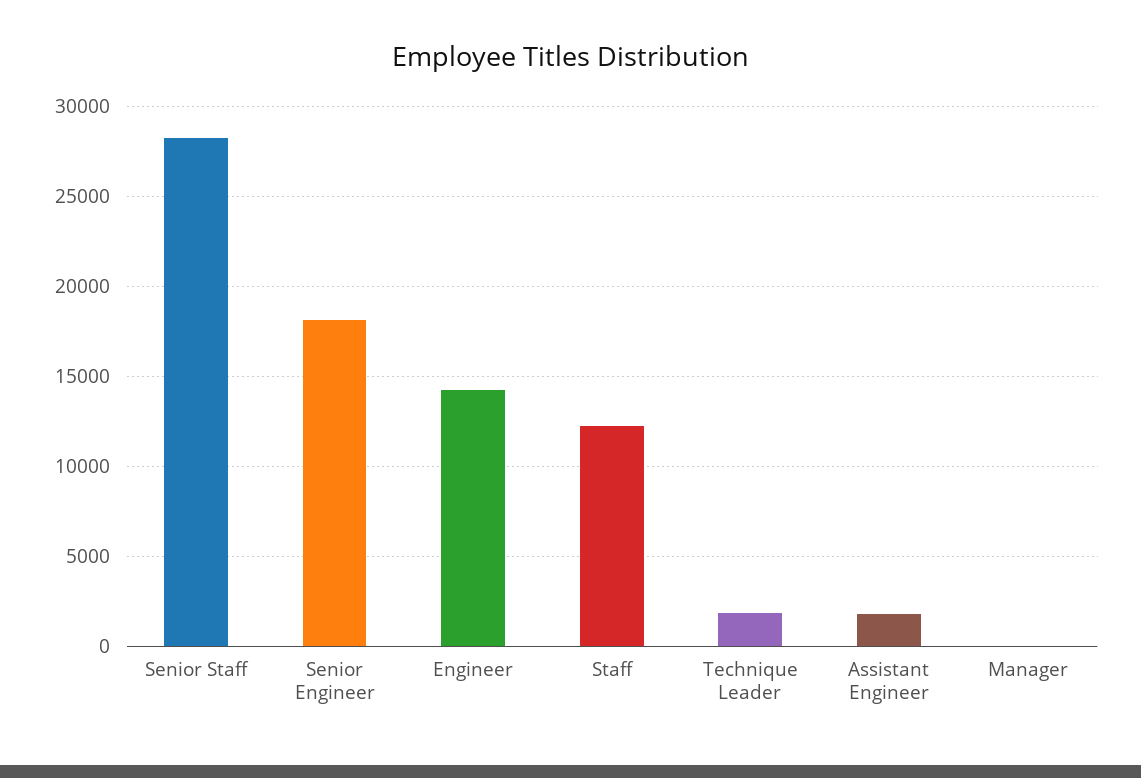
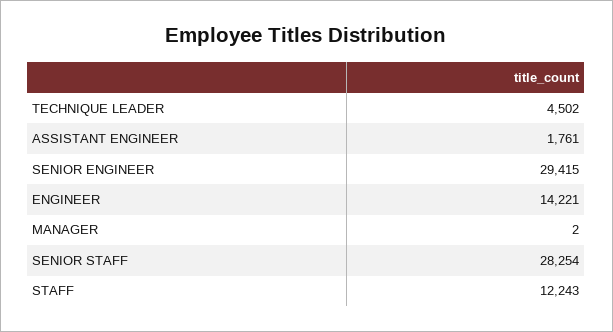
  {
    "Senior Staff": 28254,
-   "Senior Engineer": 18000,
+   "Senior Engineer": 29415,
    "Engineer": 14221,
    "Staff": 12243,
-   "Technique Leader": 2000,
+   "Technique Leader": 4502,
    "Assistant Engineer": 1761,
    "Manager": 2
  }

